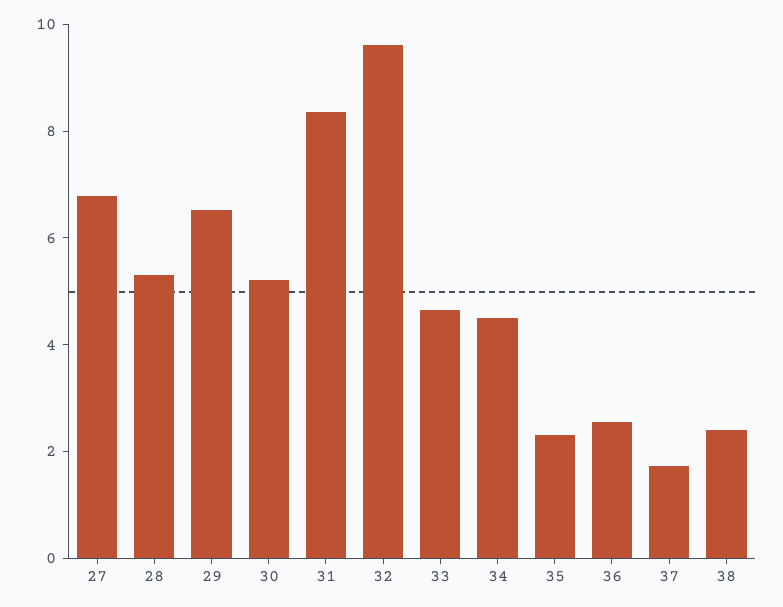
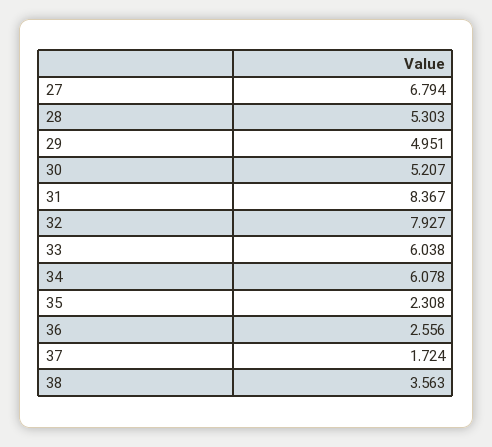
  {
    "27": 6.794,
    "28": 5.303,
-   "29": 6.5,
+   "29": 4.951,
    "30": 5.207,
    "31": 8.367,
-   "32": 9.5,
+   "32": 7.927,
-   "33": 4.5,
+   "33": 6.038,
-   "34": 4.5,
+   "34": 6.078,
    "35": 2.308,
    "36": 2.556,
    "37": 1.724,
-   "38": 2.5
+   "38": 3.563
  }

